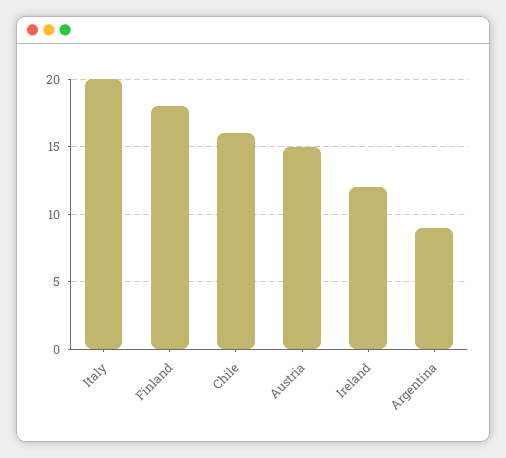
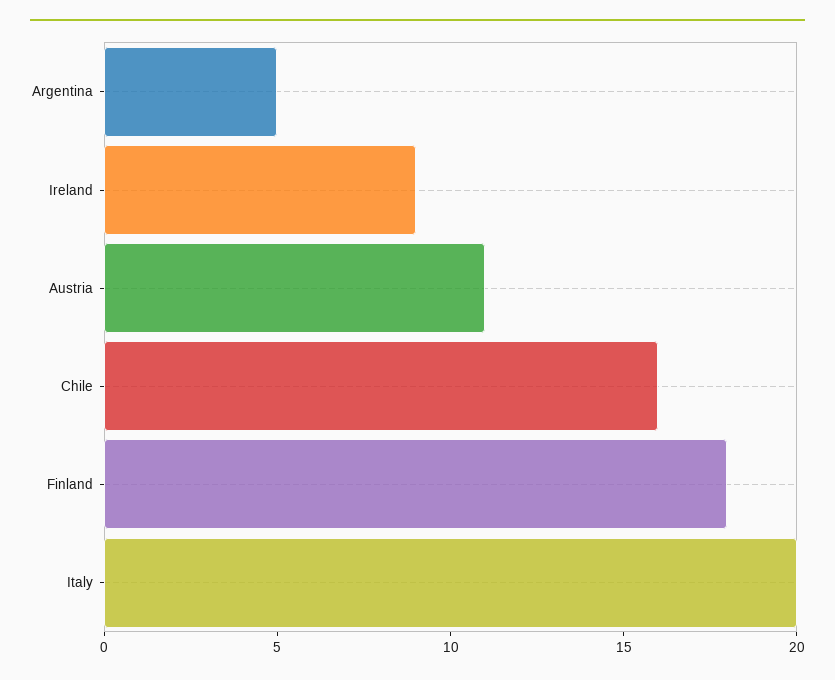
  {
    "Italy": 20,
    "Finland": 18,
    "Chile": 16,
-   "Austria": 15,
+   "Austria": 11,
-   "Ireland": 12,
+   "Ireland": 9,
-   "Argentina": 9
+   "Argentina": 5
  }

